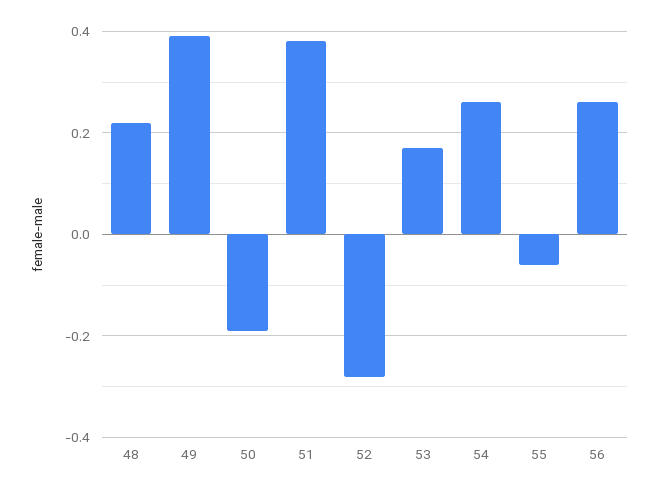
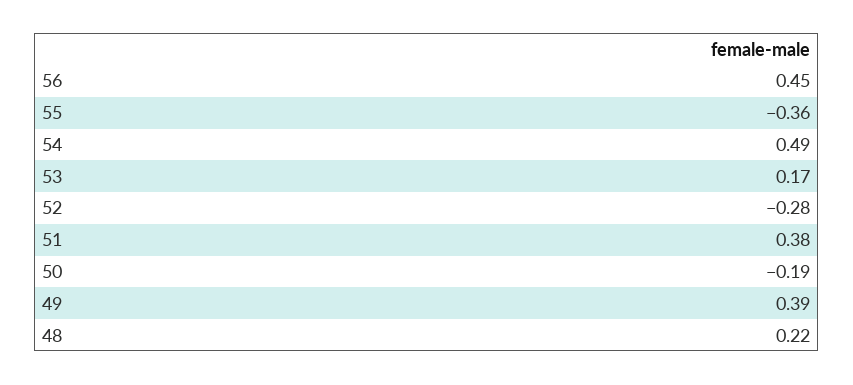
  {
    "48": 0.22,
    "49": 0.39,
    "50": -0.19,
    "51": 0.38,
    "52": -0.28,
    "53": 0.17,
-   "54": 0.25,
+   "54": 0.49,
-   "55": -0.05,
+   "55": -0.36,
-   "56": 0.25
+   "56": 0.45
  }

